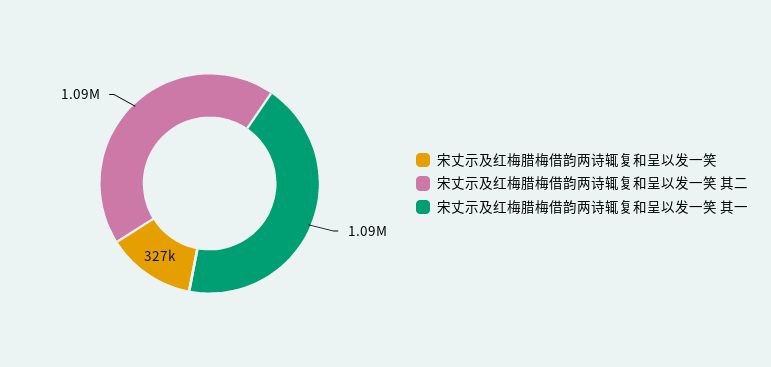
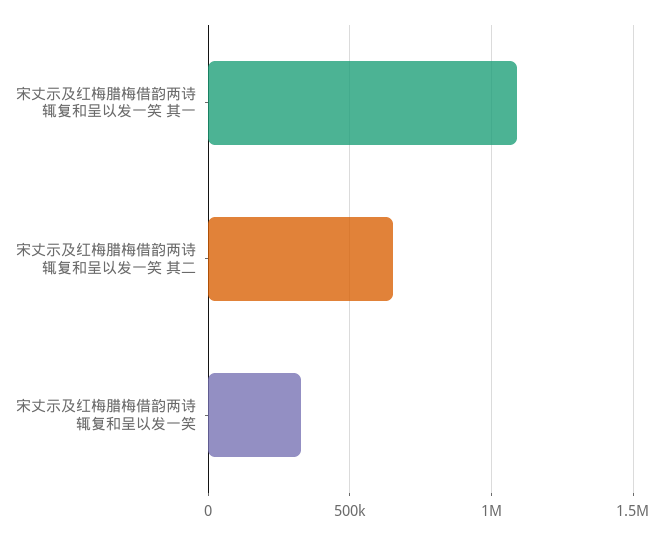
  {
    "宋丈示及红梅腊梅借韵两诗辄复和呈以发一笑": 327000,
-   "宋丈示及红梅腊梅借韵两诗辄复和呈以发一笑 其二": 1090000,
+   "宋丈示及红梅腊梅借韵两诗辄复和呈以发一笑 其二": 650000,
    "宋丈示及红梅腊梅借韵两诗辄复和呈以发一笑 其一": 1090000
  }

